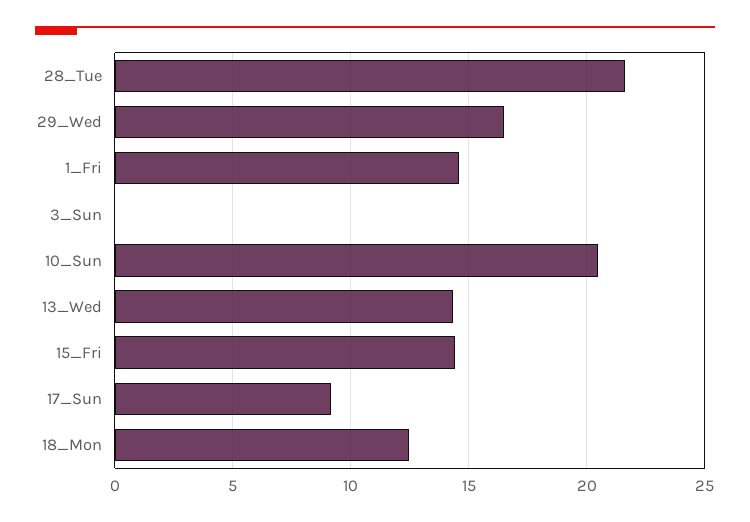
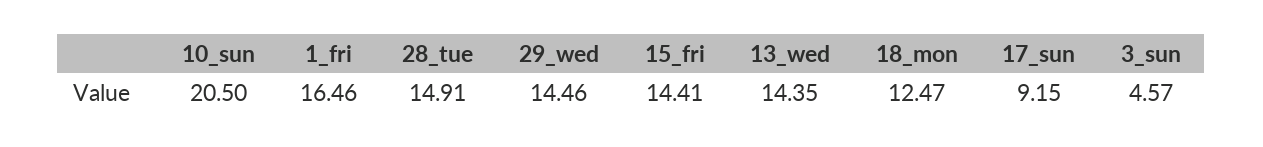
  {
-   "28_Tue": 21.5,
+   "28_Tue": 14.91,
-   "29_Wed": 16.5,
+   "29_Wed": 14.46,
-   "1_Fri": 14.5,
+   "1_Fri": 16.46,
-   "3_Sun": 0,
+   "3_Sun": 4.57,
    "10_Sun": 20.5,
    "13_Wed": 14.35,
    "15_Fri": 14.41,
    "17_Sun": 9.15,
    "18_Mon": 12.47
  }

